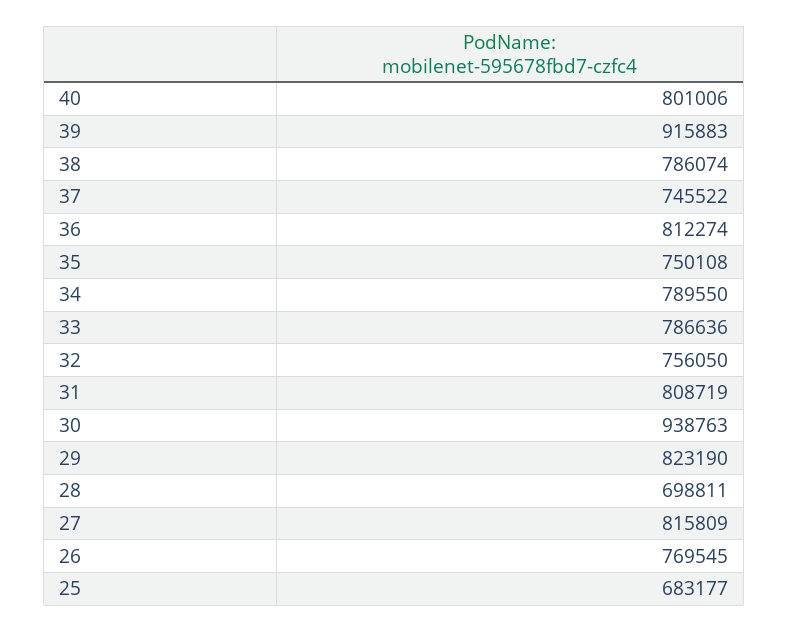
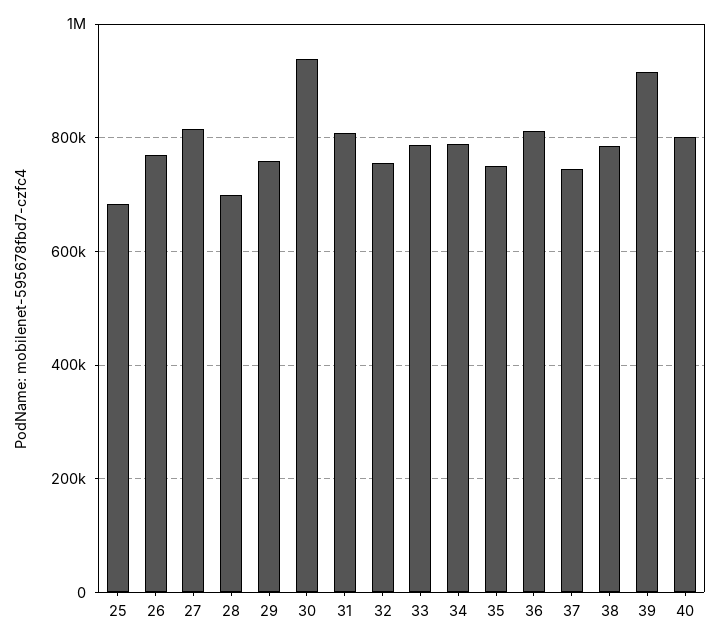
  {
    "40": 801006,
    "39": 915883,
    "38": 786074,
    "37": 745522,
    "36": 812274,
    "35": 750108,
    "34": 789550,
    "33": 786636,
    "32": 756050,
    "31": 808719,
    "30": 938763,
-   "29": 823190,
+   "29": 760000,
    "28": 698811,
    "27": 815809,
    "26": 769545,
    "25": 683177
  }

